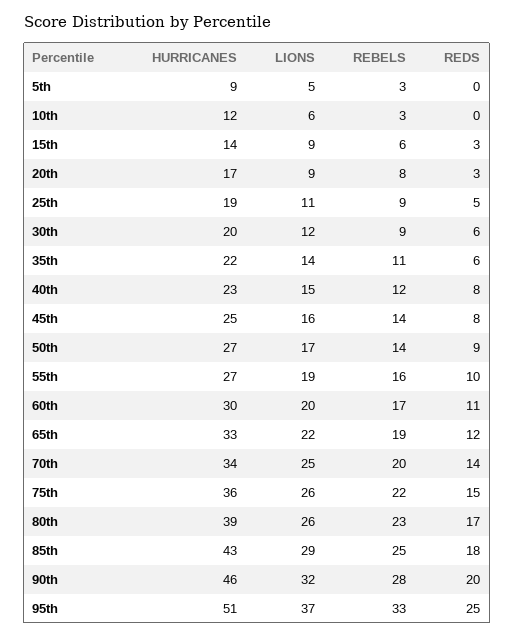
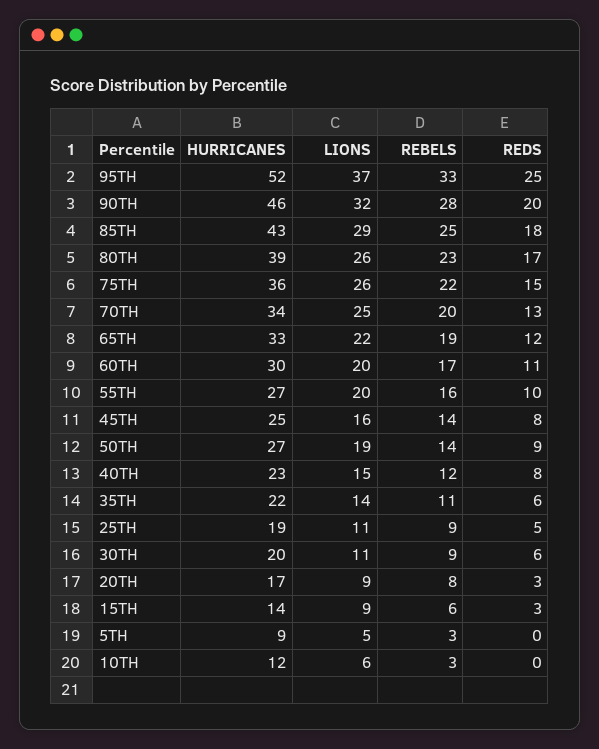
  {
    "HURRICANES": {
      "5th": 9,
      "10th": 12,
      "15th": 14,
      "20th": 17,
      "25th": 19,
      "30th": 20,
      "35th": 22,
      "40th": 23,
      "45th": 25,
      "50th": 27,
      "55th": 27,
      "60th": 30,
      "65th": 33,
      "70th": 34,
      "75th": 36,
      "80th": 39,
      "85th": 43,
      "90th": 46,
-     "95th": 51
+     "95th": 52
    },
    "LIONS": {
      "5th": 5,
      "10th": 6,
      "15th": 9,
      "20th": 9,
      "25th": 11,
-     "30th": 12,
+     "30th": 11,
      "35th": 14,
      "40th": 15,
      "45th": 16,
-     "50th": 17,
+     "50th": 19,
-     "55th": 19,
+     "55th": 20,
      "60th": 20,
      "65th": 22,
      "70th": 25,
      "75th": 26,
      "80th": 26,
      "85th": 29,
      "90th": 32,
      "95th": 37
    },
    "REBELS": {
      "5th": 3,
      "10th": 3,
      "15th": 6,
      "20th": 8,
      "25th": 9,
      "30th": 9,
      "35th": 11,
      "40th": 12,
      "45th": 14,
      "50th": 14,
      "55th": 16,
      "60th": 17,
      "65th": 19,
      "70th": 20,
      "75th": 22,
      "80th": 23,
      "85th": 25,
      "90th": 28,
      "95th": 33
    },
    "REDS": {
      "5th": 0,
      "10th": 0,
      "15th": 3,
      "20th": 3,
      "25th": 5,
      "30th": 6,
      "35th": 6,
      "40th": 8,
      "45th": 8,
      "50th": 9,
      "55th": 10,
      "60th": 11,
      "65th": 12,
-     "70th": 14,
+     "70th": 13,
      "75th": 15,
      "80th": 17,
      "85th": 18,
      "90th": 20,
      "95th": 25
    }
  }

